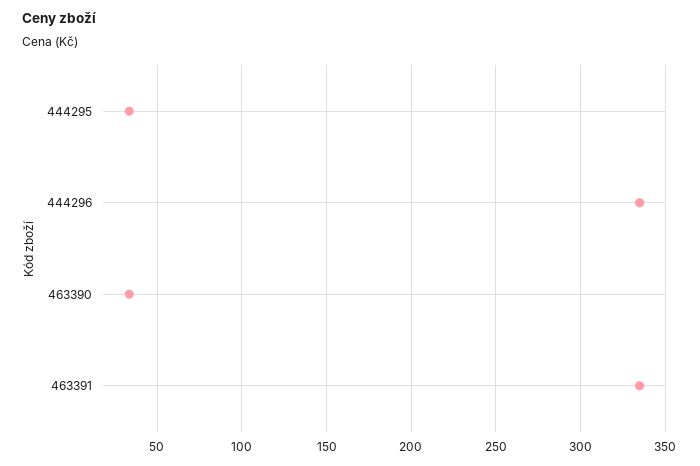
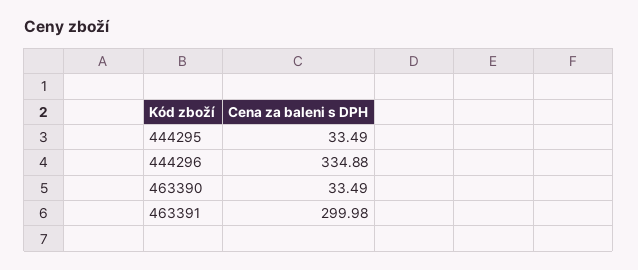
  {
    "444295": 33.49,
    "444296": 334.88,
    "463390": 33.49,
-   "463391": 335
+   "463391": 299.98
  }

